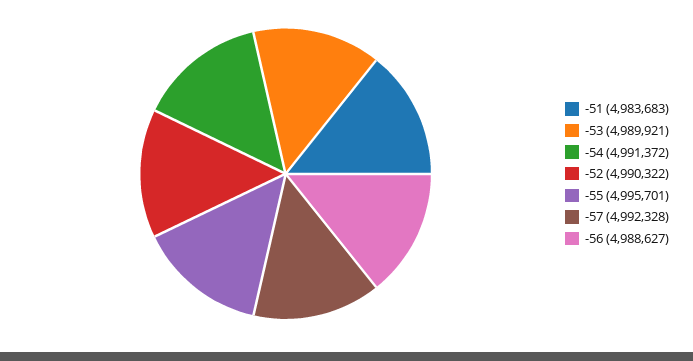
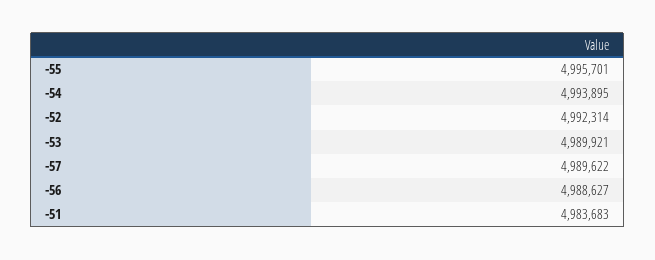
  {
    "-51": 4983683,
    "-53": 4989921,
-   "-54": 4991372,
+   "-54": 4993895,
-   "-52": 4990322,
+   "-52": 4992314,
    "-55": 4995701,
-   "-57": 4992328,
+   "-57": 4989622,
    "-56": 4988627
  }

